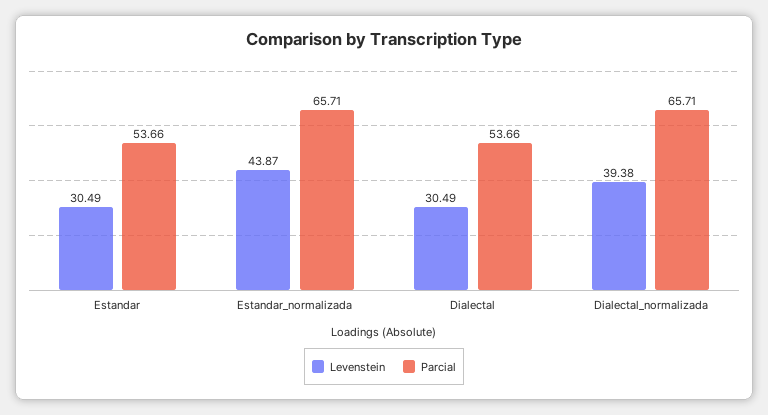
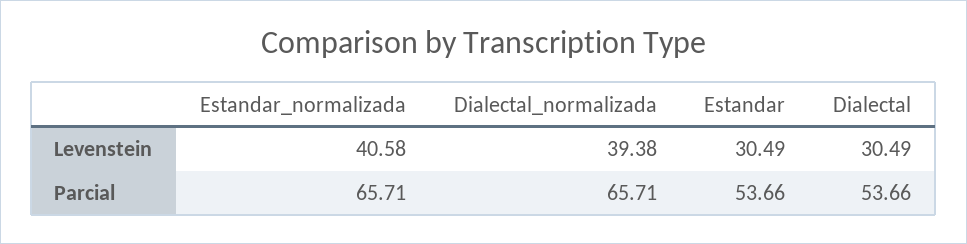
  {
    "Levenstein": {
      "Estandar": 30.49,
-     "Estandar_normalizada": 43.87,
+     "Estandar_normalizada": 40.58,
      "Dialectal": 30.49,
      "Dialectal_normalizada": 39.38
    },
    "Parcial": {
      "Estandar": 53.66,
      "Estandar_normalizada": 65.71,
      "Dialectal": 53.66,
      "Dialectal_normalizada": 65.71
    }
  }

